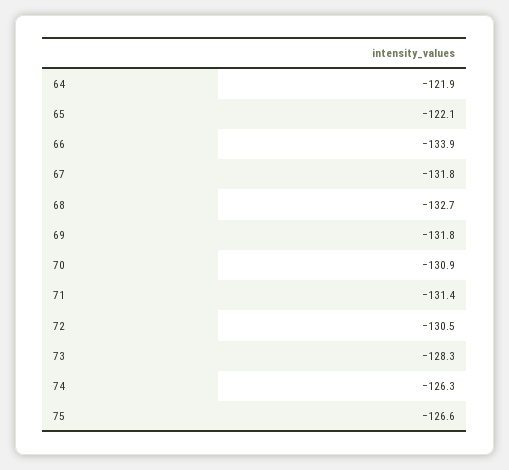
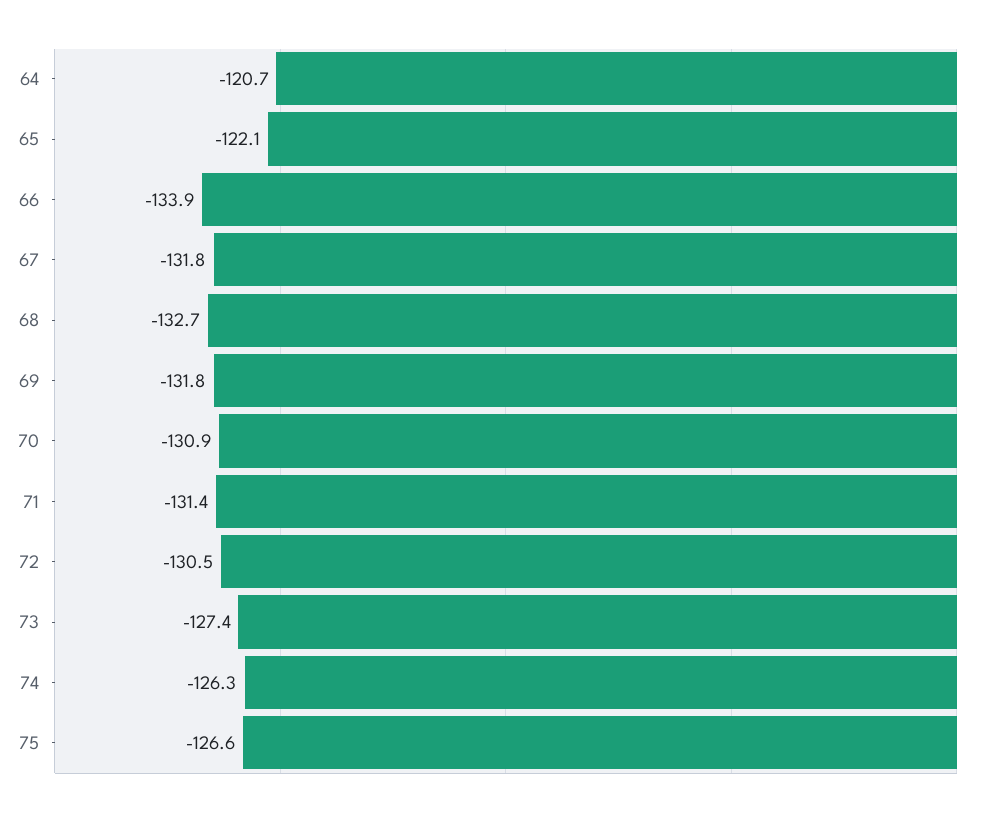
  {
-   "64": -121.9,
+   "64": -120.7,
    "65": -122.1,
    "66": -133.9,
    "67": -131.8,
    "68": -132.7,
    "69": -131.8,
    "70": -130.9,
    "71": -131.4,
    "72": -130.5,
-   "73": -128.3,
+   "73": -127.4,
    "74": -126.3,
    "75": -126.6
  }

